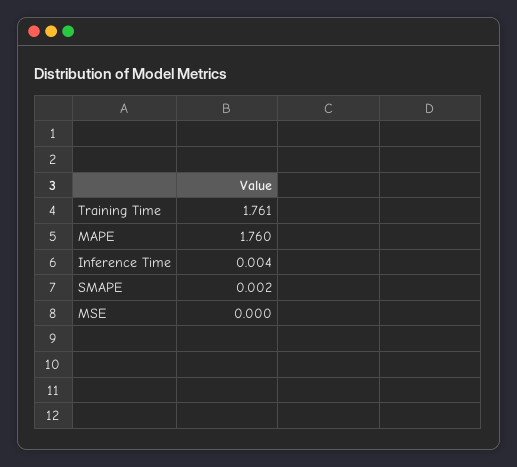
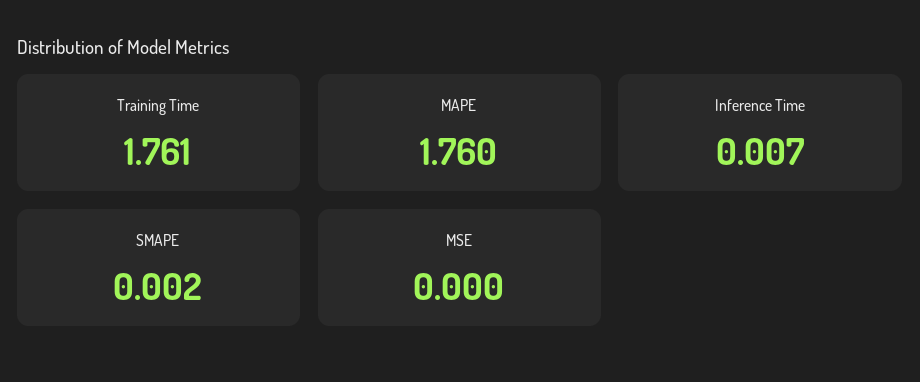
  {
    "Training Time": 1.761,
    "MAPE": 1.76,
-   "Inference Time": 0.004,
+   "Inference Time": 0.007,
    "SMAPE": 0.002,
    "MSE": 0
  }

